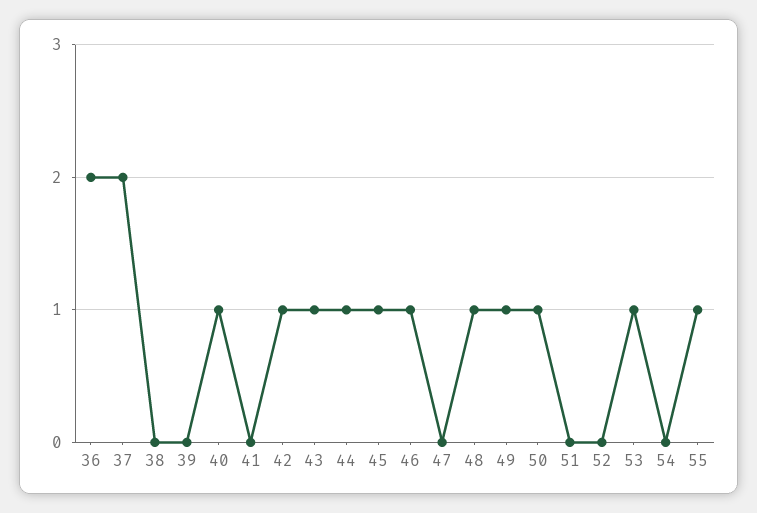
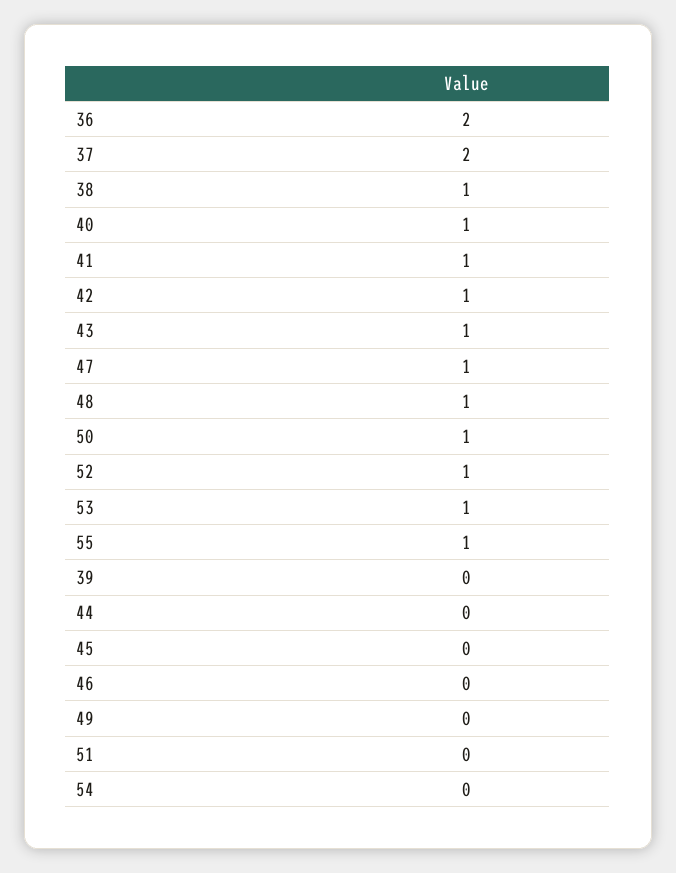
  {
    "36": 2,
    "37": 2,
-   "38": 0,
+   "38": 1,
    "39": 0,
    "40": 1,
-   "41": 0,
+   "41": 1,
    "42": 1,
    "43": 1,
-   "44": 1,
+   "44": 0,
-   "45": 1,
+   "45": 0,
-   "46": 1,
+   "46": 0,
-   "47": 0,
+   "47": 1,
    "48": 1,
-   "49": 1,
+   "49": 0,
    "50": 1,
    "51": 0,
-   "52": 0,
+   "52": 1,
    "53": 1,
    "54": 0,
    "55": 1
  }

